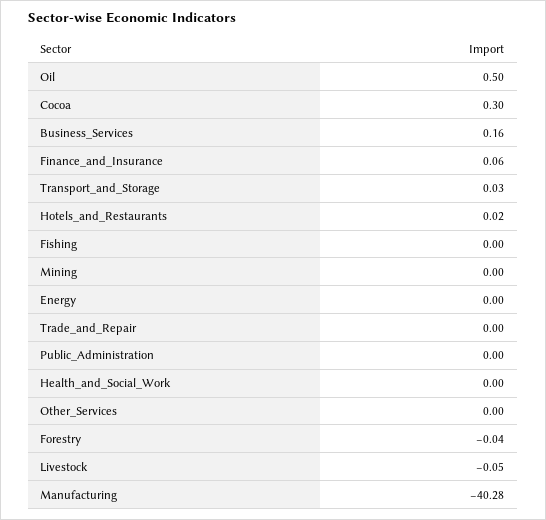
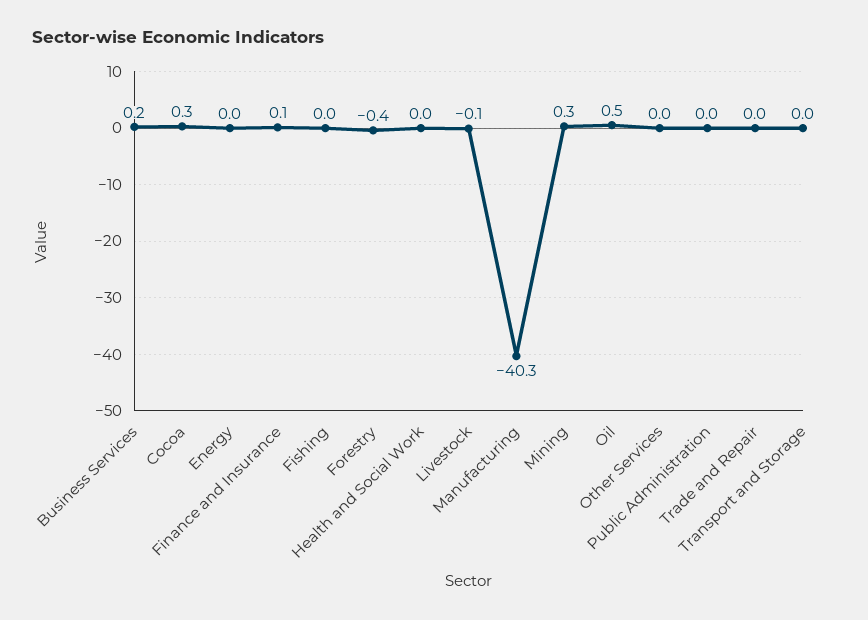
  {
    "Oil": 0.5,
    "Cocoa": 0.3,
    "Business_Services": 0.16,
    "Finance_and_Insurance": 0.06,
    "Transport_and_Storage": 0.03,
-   "Hotels_and_Restaurants": 0.02,
    "Fishing": 0,
-   "Mining": 0,
+   "Mining": 0.3,
    "Energy": 0,
    "Trade_and_Repair": 0,
    "Public_Administration": 0,
    "Health_and_Social_Work": 0,
    "Other_Services": 0,
-   "Forestry": -0.04,
+   "Forestry": -0.4,
    "Livestock": -0.05,
    "Manufacturing": -40.28
  }

